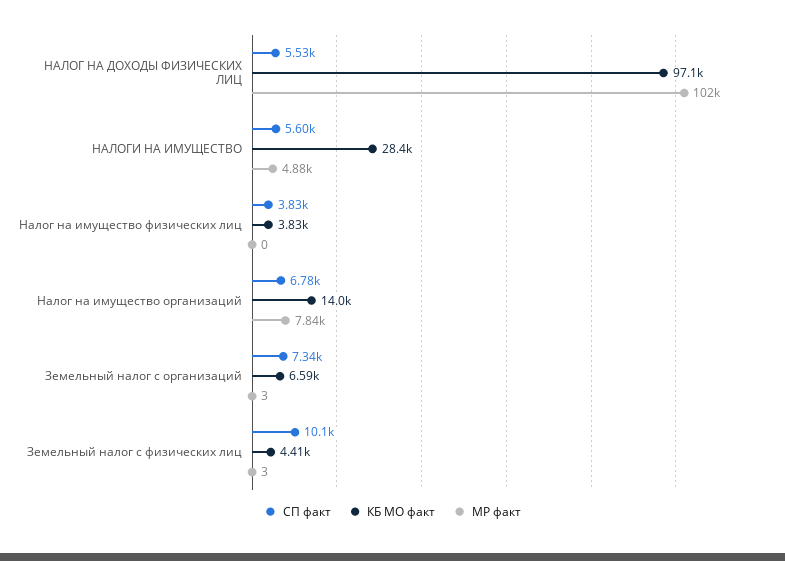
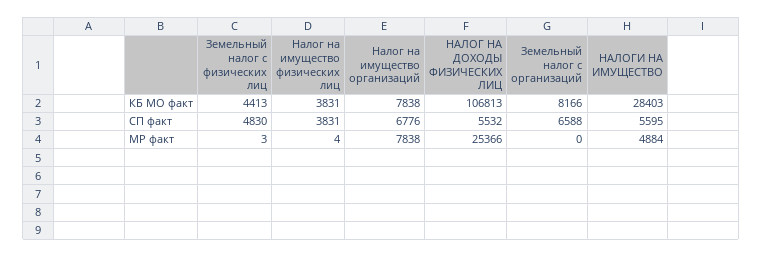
  {
    "СП факт": {
      "НАЛОГ НА ДОХОДЫ ФИЗИЧЕСКИХ ЛИЦ": 5532,
      "НАЛОГИ НА ИМУЩЕСТВО": 5595,
      "Налог на имущество физических лиц": 3831,
      "Налог на имущество организаций": 6776,
-     "Земельный налог с организаций": 7340,
+     "Земельный налог с организаций": 6588,
-     "Земельный налог с физических лиц": 10100
+     "Земельный налог с физических лиц": 4830
    },
    "КБ МО факт": {
-     "НАЛОГ НА ДОХОДЫ ФИЗИЧЕСКИХ ЛИЦ": 97100,
+     "НАЛОГ НА ДОХОДЫ ФИЗИЧЕСКИХ ЛИЦ": 106813,
      "НАЛОГИ НА ИМУЩЕСТВО": 28403,
      "Налог на имущество физических лиц": 3831,
-     "Налог на имущество организаций": 14000,
+     "Налог на имущество организаций": 7838,
-     "Земельный налог с организаций": 6590,
+     "Земельный налог с организаций": 8166,
      "Земельный налог с физических лиц": 4413
    },
    "МР факт": {
-     "НАЛОГ НА ДОХОДЫ ФИЗИЧЕСКИХ ЛИЦ": 102000,
+     "НАЛОГ НА ДОХОДЫ ФИЗИЧЕСКИХ ЛИЦ": 25366,
      "НАЛОГИ НА ИМУЩЕСТВО": 4884,
-     "Налог на имущество физических лиц": 0,
+     "Налог на имущество физических лиц": 4,
      "Налог на имущество организаций": 7838,
-     "Земельный налог с организаций": 3,
+     "Земельный налог с организаций": 0,
      "Земельный налог с физических лиц": 3
    }
  }

